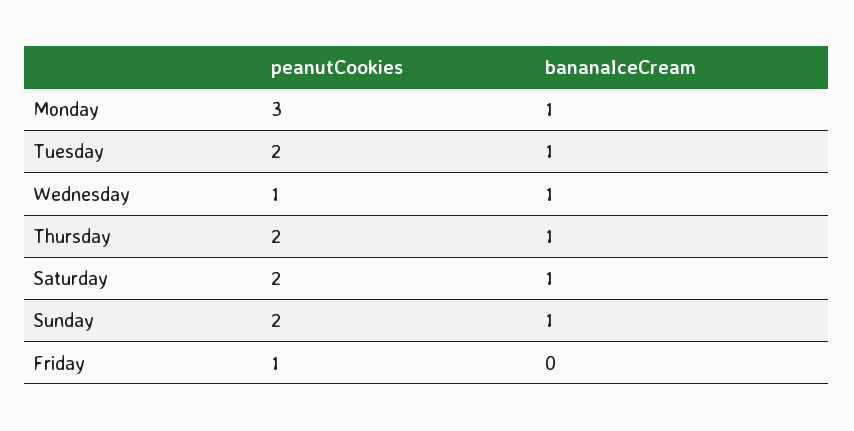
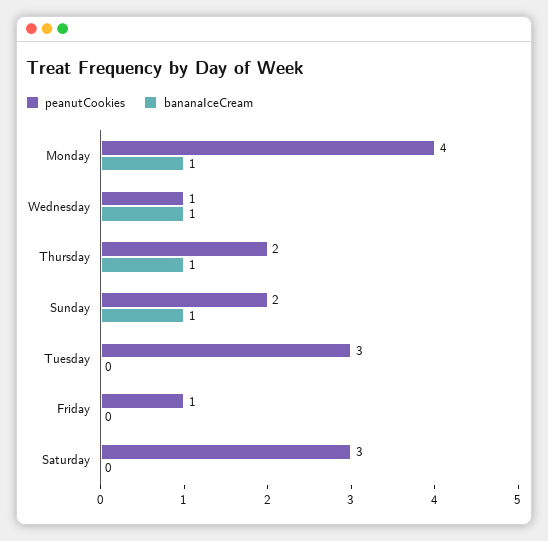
  {
    "peanutCookies": {
-     "Monday": 3,
+     "Monday": 4,
-     "Tuesday": 2,
+     "Tuesday": 3,
      "Wednesday": 1,
      "Thursday": 2,
-     "Saturday": 2,
+     "Saturday": 3,
      "Sunday": 2,
      "Friday": 1
    },
    "bananaIceCream": {
      "Monday": 1,
-     "Tuesday": 1,
+     "Tuesday": 0,
      "Wednesday": 1,
      "Thursday": 1,
-     "Saturday": 1,
+     "Saturday": 0,
      "Sunday": 1,
      "Friday": 0
    }
  }

